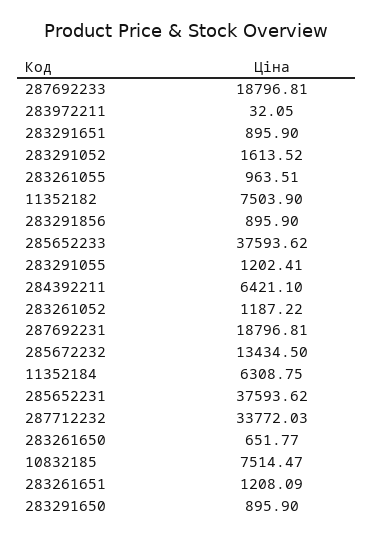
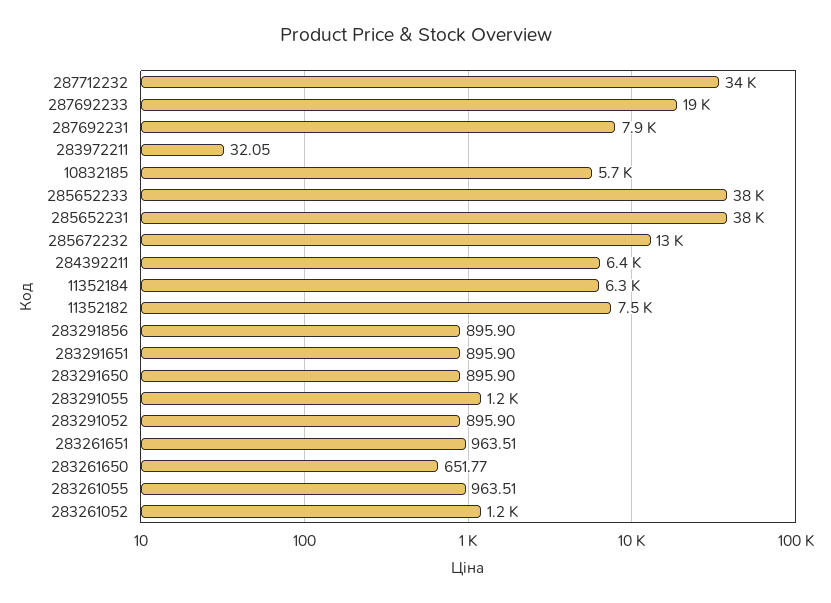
  {
    "287692233": 18796.81,
    "283972211": 32.05,
    "283291651": 895.9,
-   "283291052": 1613.52,
+   "283291052": 895.9,
    "283261055": 963.51,
    "11352182": 7503.9,
    "283291856": 895.9,
    "285652233": 37593.62,
    "283291055": 1202.41,
    "284392211": 6421.1,
    "283261052": 1187.22,
-   "287692231": 18796.81,
+   "287692231": 7900,
    "285672232": 13434.5,
    "11352184": 6308.75,
    "285652231": 37593.62,
    "287712232": 33772.03,
    "283261650": 651.77,
-   "10832185": 7514.47,
+   "10832185": 5700,
-   "283261651": 1208.09,
+   "283261651": 963.51,
    "283291650": 895.9
  }

